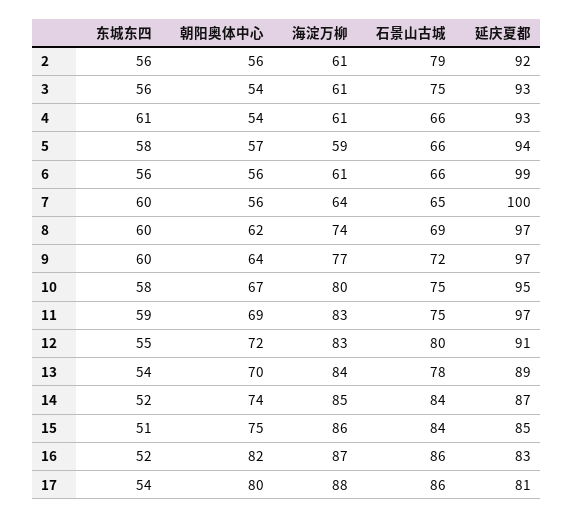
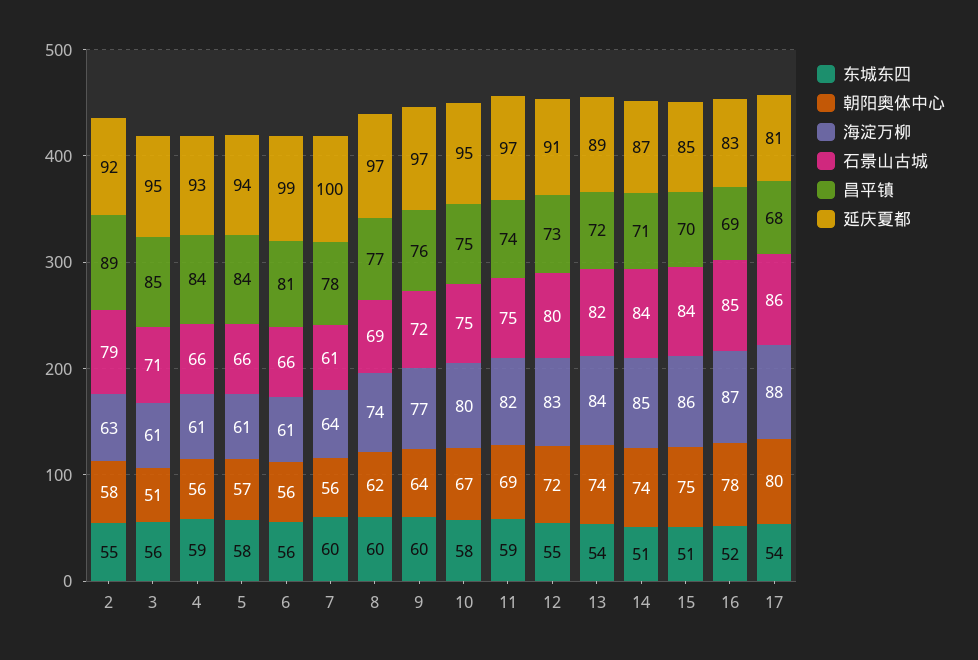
  {
    "东城东四": {
-     "2": 56,
+     "2": 55,
      "3": 56,
-     "4": 61,
+     "4": 59,
      "5": 58,
      "6": 56,
      "7": 60,
      "8": 60,
      "9": 60,
      "10": 58,
      "11": 59,
      "12": 55,
      "13": 54,
-     "14": 52,
+     "14": 51,
      "15": 51,
      "16": 52,
      "17": 54
    },
    "朝阳奥体中心": {
-     "2": 56,
+     "2": 58,
-     "3": 54,
+     "3": 51,
-     "4": 54,
+     "4": 56,
      "5": 57,
      "6": 56,
      "7": 56,
      "8": 62,
      "9": 64,
      "10": 67,
      "11": 69,
      "12": 72,
-     "13": 70,
+     "13": 74,
      "14": 74,
      "15": 75,
-     "16": 82,
+     "16": 78,
      "17": 80
    },
    "海淀万柳": {
-     "2": 61,
+     "2": 63,
      "3": 61,
      "4": 61,
-     "5": 59,
+     "5": 61,
      "6": 61,
      "7": 64,
      "8": 74,
      "9": 77,
      "10": 80,
-     "11": 83,
+     "11": 82,
      "12": 83,
      "13": 84,
      "14": 85,
      "15": 86,
      "16": 87,
      "17": 88
    },
    "石景山古城": {
      "2": 79,
-     "3": 75,
+     "3": 71,
      "4": 66,
      "5": 66,
      "6": 66,
-     "7": 65,
+     "7": 61,
      "8": 69,
      "9": 72,
      "10": 75,
      "11": 75,
      "12": 80,
-     "13": 78,
+     "13": 82,
      "14": 84,
      "15": 84,
-     "16": 86,
+     "16": 85,
      "17": 86
    },
    "延庆夏都": {
      "2": 92,
-     "3": 93,
+     "3": 95,
      "4": 93,
      "5": 94,
      "6": 99,
      "7": 100,
      "8": 97,
      "9": 97,
      "10": 95,
      "11": 97,
      "12": 91,
      "13": 89,
      "14": 87,
      "15": 85,
      "16": 83,
      "17": 81
-   }
+   },
+   "昌平镇": {
+     "2": 89,
+     "3": 85,
+     "4": 84,
+     "5": 84,
+     "6": 81,
+     "7": 78,
+     "8": 77,
+     "9": 76,
+     "10": 75,
+     "11": 74,
+     "12": 73,
+     "13": 72,
+     "14": 71,
+     "15": 70,
+     "16": 69,
+     "17": 68
+   }
  }

